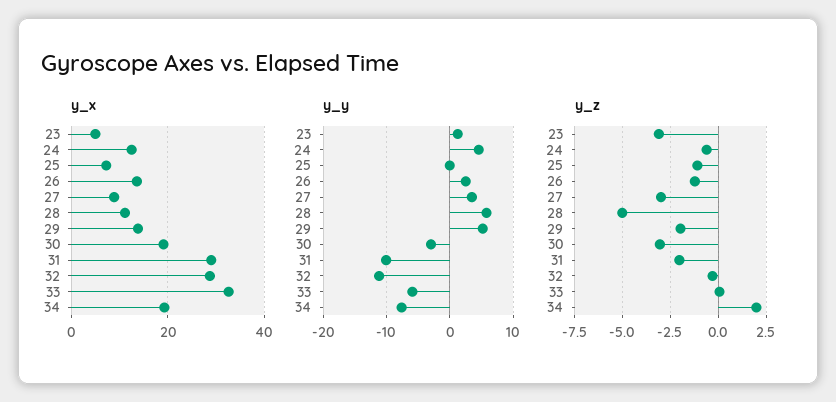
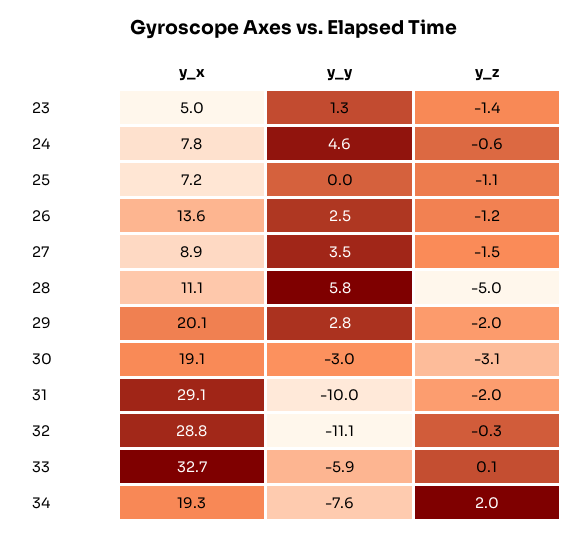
  {
    "y_x": {
      "23": 5,
-     "24": 12,
+     "24": 7.8,
      "25": 7.2,
      "26": 13.6,
      "27": 8.9,
      "28": 11.1,
-     "29": 14,
+     "29": 20.1,
      "30": 19.1,
      "31": 29.1,
      "32": 28.8,
      "33": 32.7,
      "34": 19.3
    },
    "y_y": {
      "23": 1.3,
      "24": 4.6,
      "25": 0,
      "26": 2.5,
      "27": 3.5,
      "28": 5.8,
-     "29": 5,
+     "29": 2.8,
      "30": -3,
      "31": -10,
      "32": -11.1,
      "33": -5.9,
      "34": -7.6
    },
    "y_z": {
-     "23": -3,
+     "23": -1.4,
      "24": -0.6,
      "25": -1.1,
      "26": -1.2,
-     "27": -3,
+     "27": -1.5,
      "28": -5,
      "29": -2,
      "30": -3.1,
      "31": -2,
      "32": -0.3,
      "33": 0.1,
      "34": 2
    }
  }

